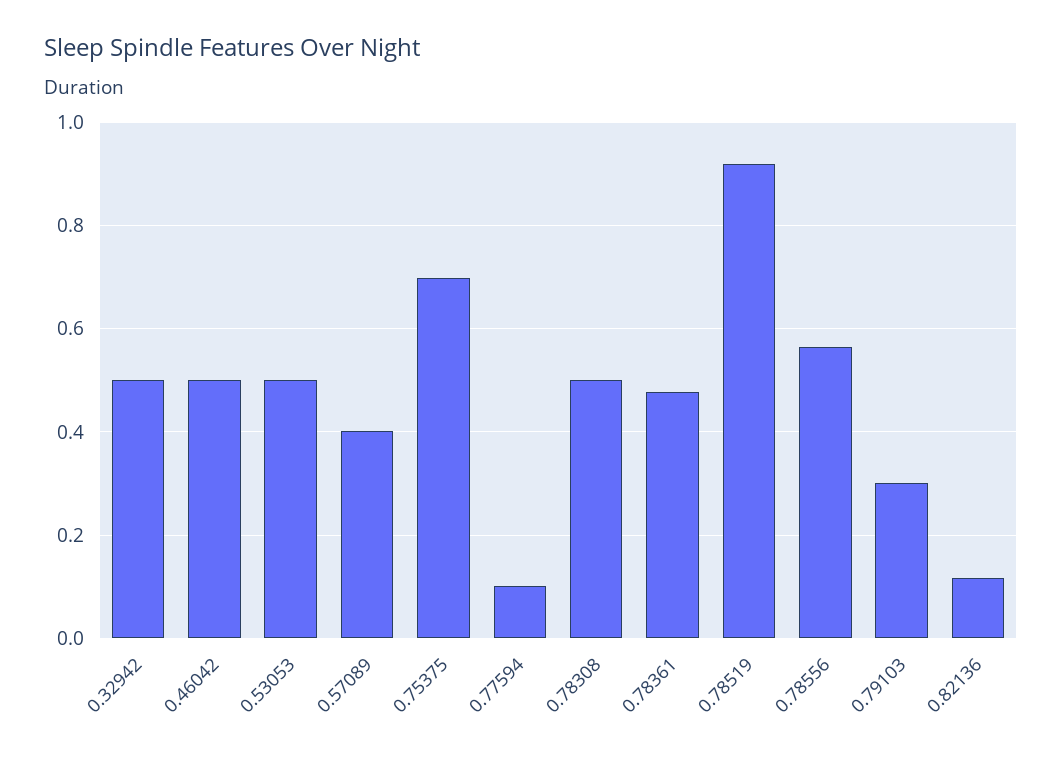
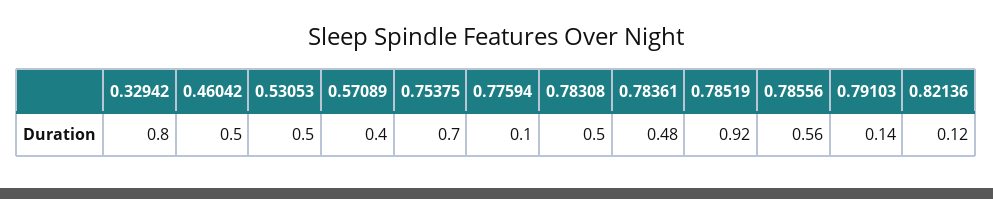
  {
-   "0.32942": 0.5,
+   "0.32942": 0.8,
    "0.46042": 0.5,
    "0.53053": 0.5,
    "0.57089": 0.4,
    "0.75375": 0.7,
    "0.77594": 0.1,
    "0.78308": 0.5,
    "0.78361": 0.48,
    "0.78519": 0.92,
    "0.78556": 0.56,
-   "0.79103": 0.3,
+   "0.79103": 0.14,
    "0.82136": 0.12
  }

